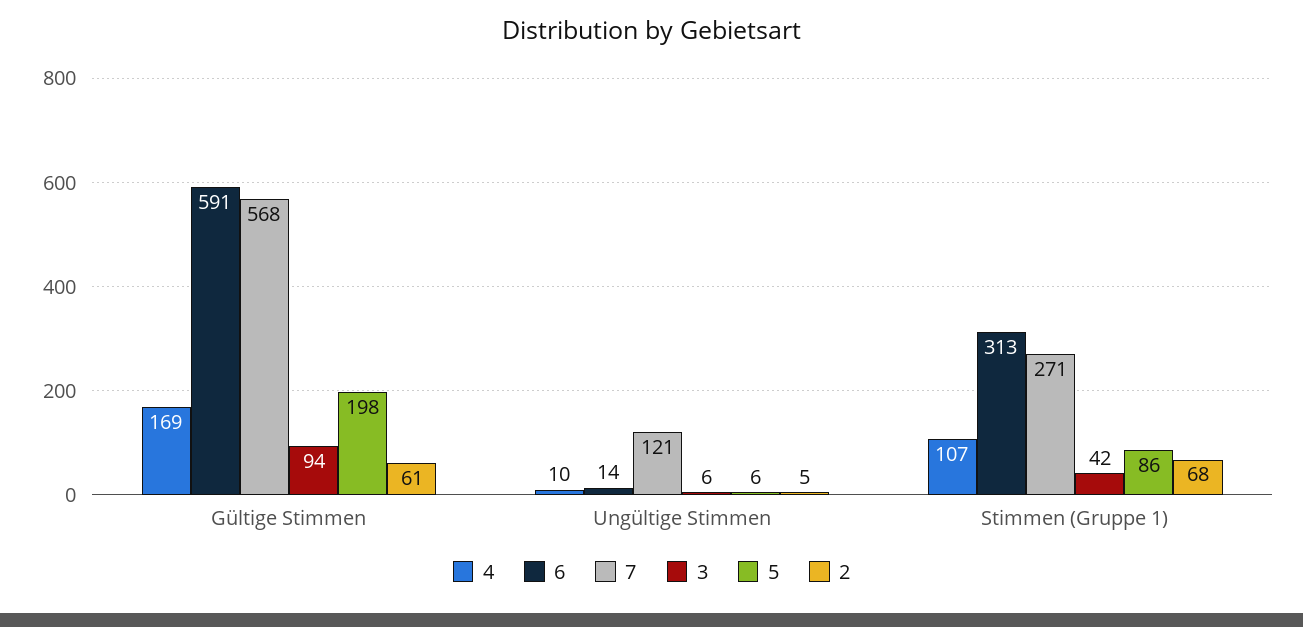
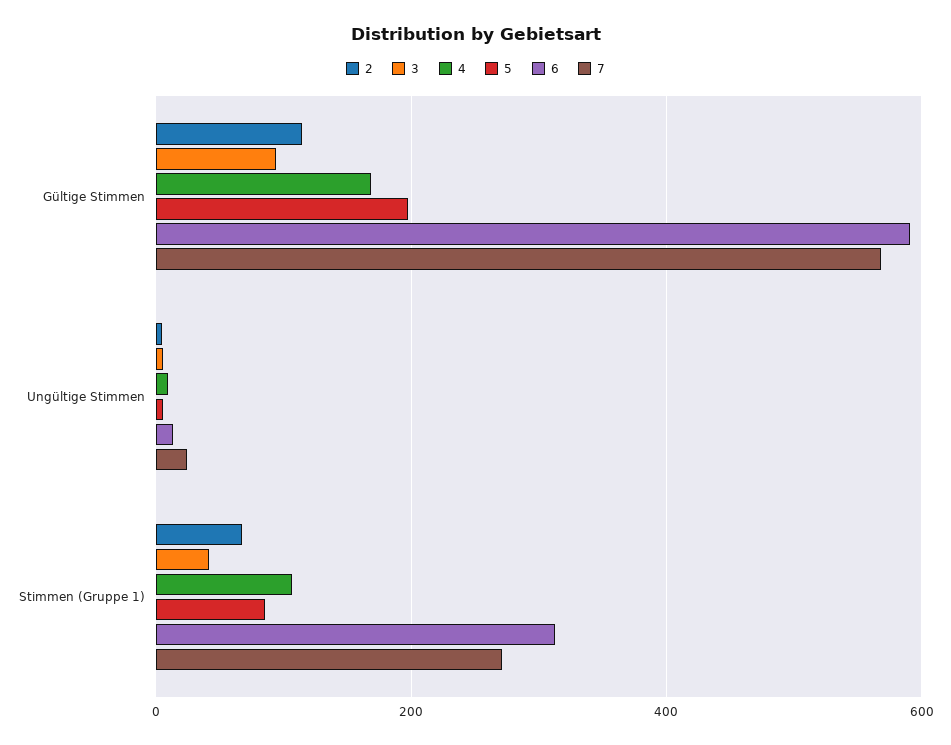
  {
    "4": {
      "Gültige Stimmen": 169,
      "Ungültige Stimmen": 10,
      "Stimmen (Gruppe 1)": 107
    },
    "6": {
      "Gültige Stimmen": 591,
      "Ungültige Stimmen": 14,
      "Stimmen (Gruppe 1)": 313
    },
    "7": {
      "Gültige Stimmen": 568,
-     "Ungültige Stimmen": 121,
+     "Ungültige Stimmen": 20,
      "Stimmen (Gruppe 1)": 271
    },
    "3": {
      "Gültige Stimmen": 94,
      "Ungültige Stimmen": 6,
      "Stimmen (Gruppe 1)": 42
    },
    "5": {
      "Gültige Stimmen": 198,
      "Ungültige Stimmen": 6,
      "Stimmen (Gruppe 1)": 86
    },
    "2": {
-     "Gültige Stimmen": 61,
+     "Gültige Stimmen": 120,
      "Ungültige Stimmen": 5,
      "Stimmen (Gruppe 1)": 68
    }
  }

